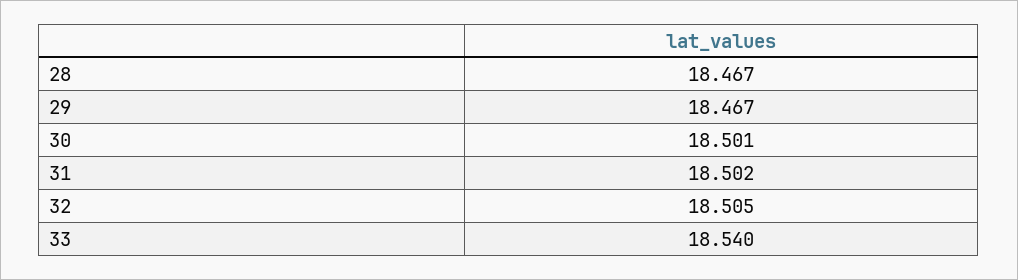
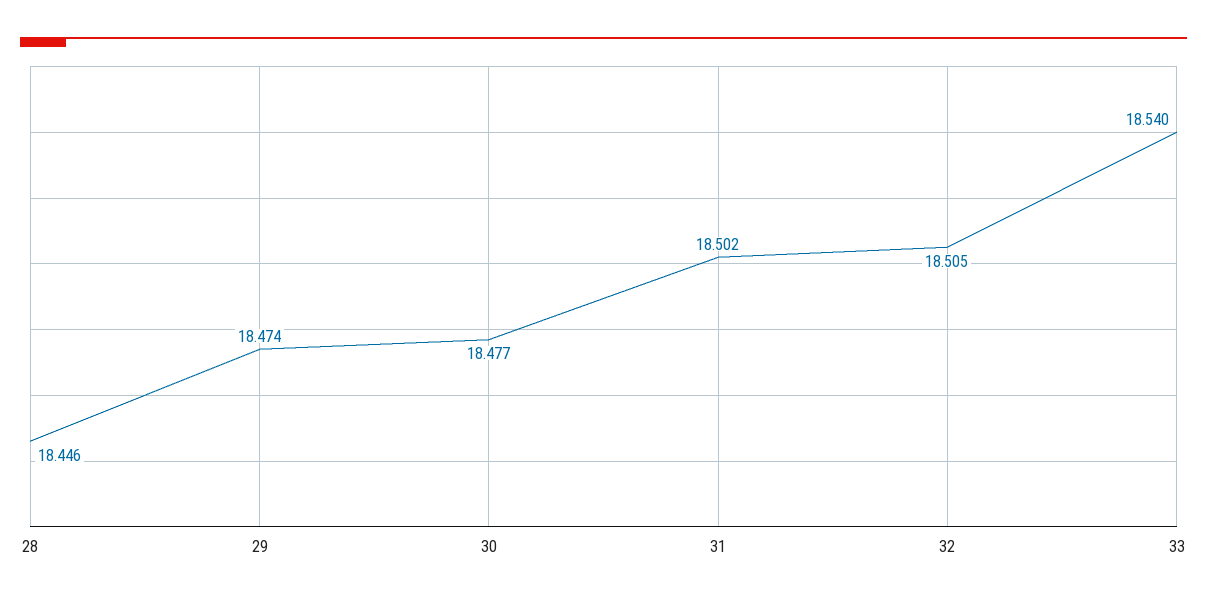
  {
-   "28": 18.467,
+   "28": 18.446,
-   "29": 18.467,
+   "29": 18.474,
-   "30": 18.501,
+   "30": 18.477,
    "31": 18.502,
    "32": 18.505,
    "33": 18.54
  }

